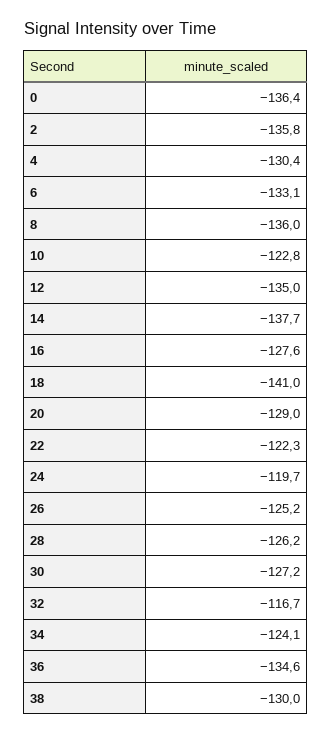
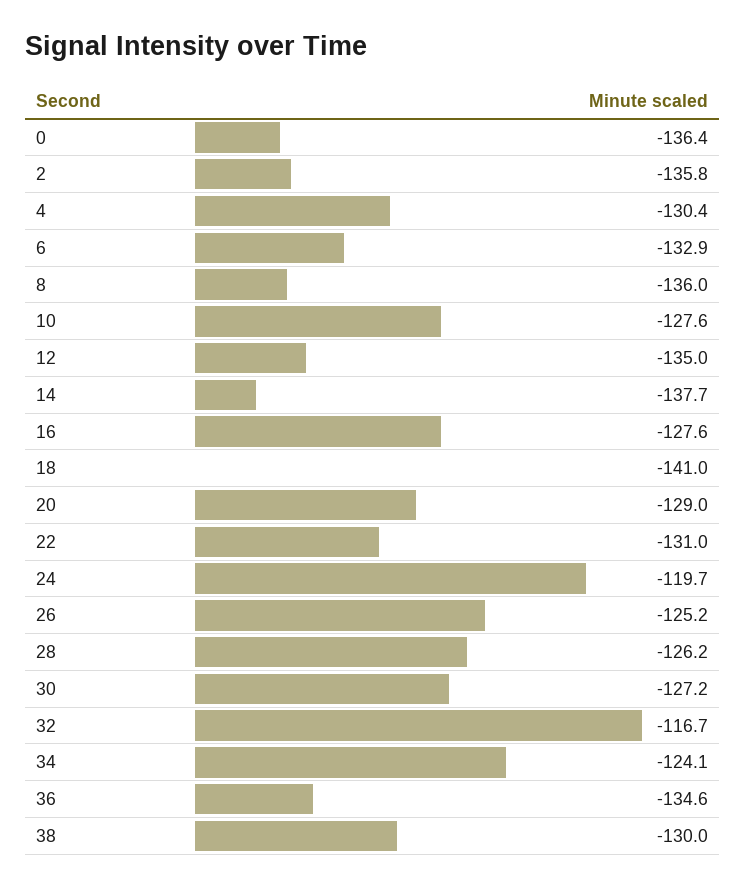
  {
    "0": -136.4,
    "2": -135.8,
    "4": -130.4,
-   "6": -133.1,
+   "6": -132.9,
    "8": -136,
-   "10": -122.8,
+   "10": -127.6,
    "12": -135,
    "14": -137.7,
    "16": -127.6,
    "18": -141,
    "20": -129,
-   "22": -122.3,
+   "22": -131,
    "24": -119.7,
    "26": -125.2,
    "28": -126.2,
    "30": -127.2,
    "32": -116.7,
    "34": -124.1,
    "36": -134.6,
    "38": -130
  }

